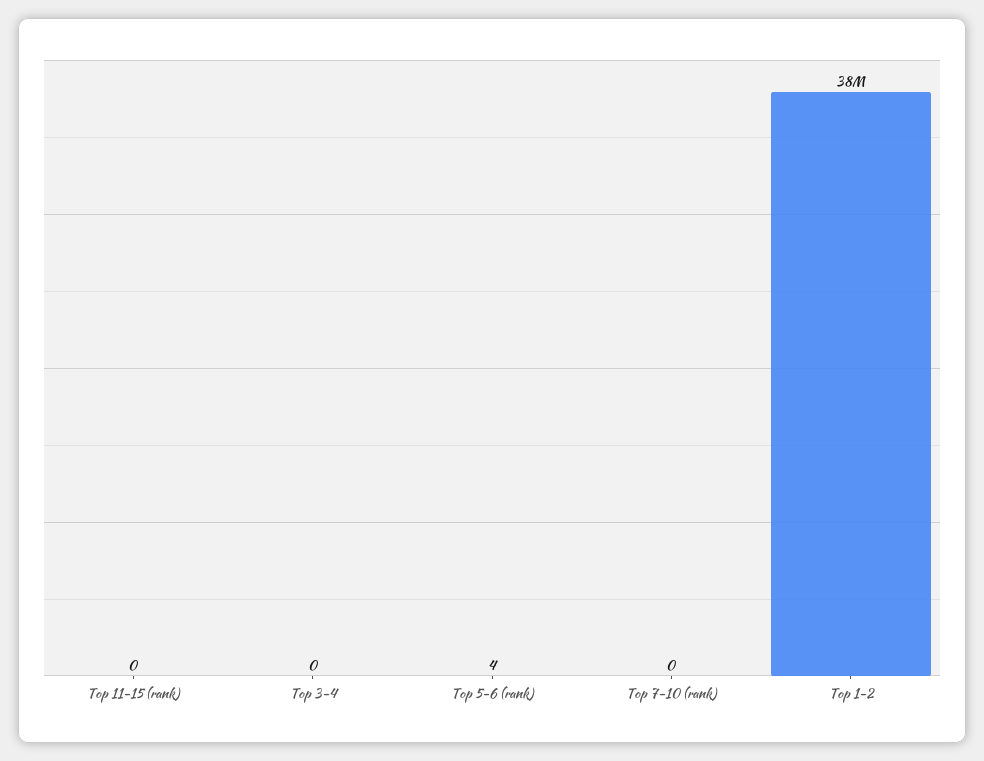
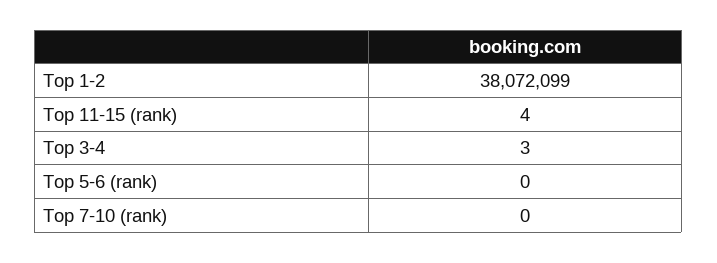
  {
-   "Top 11-15 (rank)": 0,
+   "Top 11-15 (rank)": 4,
-   "Top 3-4": 0,
+   "Top 3-4": 3,
-   "Top 5-6 (rank)": 4,
+   "Top 5-6 (rank)": 0,
    "Top 7-10 (rank)": 0,
    "Top 1-2": 38072099
  }

